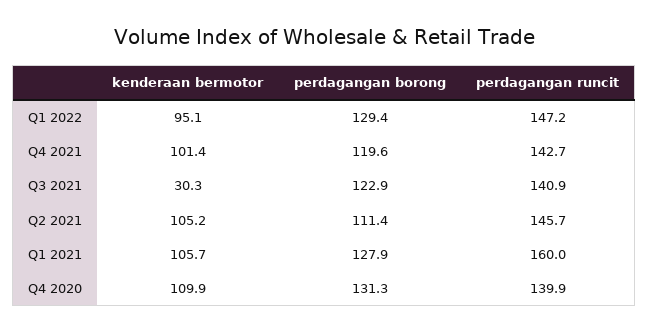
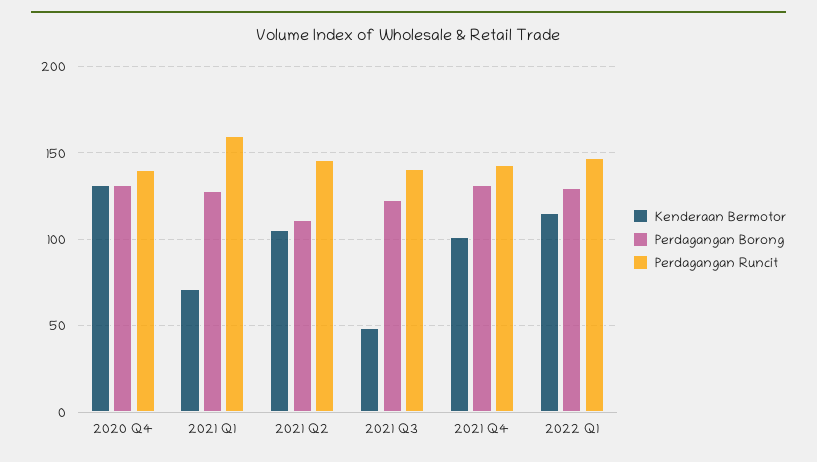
  {
    "kenderaan bermotor": {
-     "Q1 2022": 95.1,
+     "Q1 2022": 115,
      "Q4 2021": 101.4,
-     "Q3 2021": 30.3,
+     "Q3 2021": 50,
      "Q2 2021": 105.2,
-     "Q1 2021": 105.7,
+     "Q1 2021": 70,
-     "Q4 2020": 109.9
+     "Q4 2020": 130
    },
    "perdagangan borong": {
      "Q1 2022": 129.4,
-     "Q4 2021": 119.6,
+     "Q4 2021": 130,
      "Q3 2021": 122.9,
      "Q2 2021": 111.4,
      "Q1 2021": 127.9,
      "Q4 2020": 131.3
    },
    "perdagangan runcit": {
      "Q1 2022": 147.2,
      "Q4 2021": 142.7,
      "Q3 2021": 140.9,
      "Q2 2021": 145.7,
      "Q1 2021": 160,
      "Q4 2020": 139.9
    }
  }

